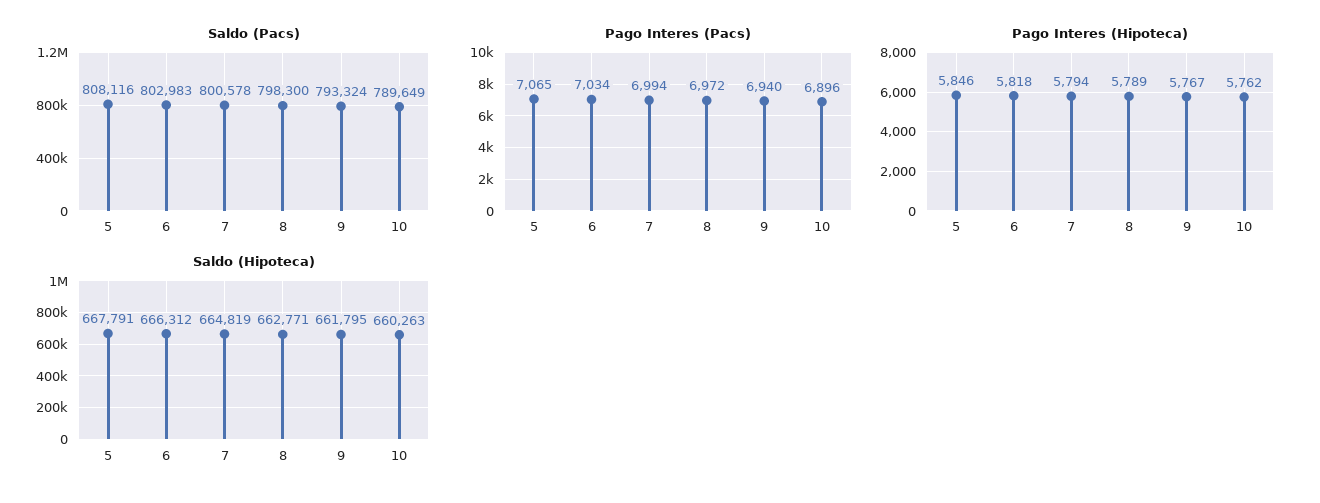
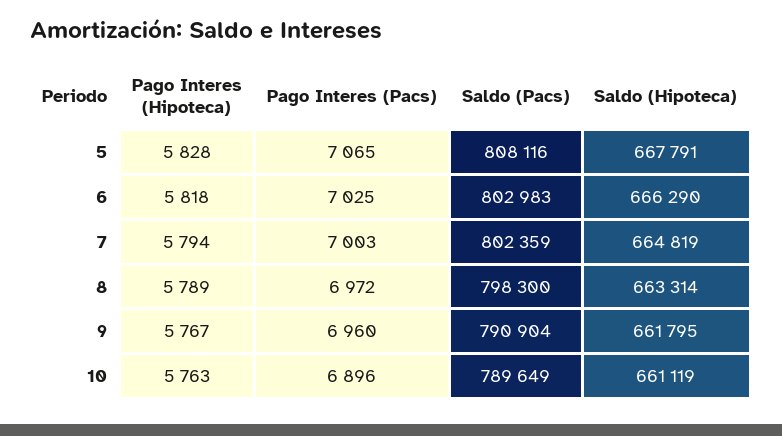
  {
    "Saldo (Pacs)": {
      "5": 808116,
      "6": 802983,
-     "7": 800578,
+     "7": 802359,
      "8": 798300,
-     "9": 793324,
+     "9": 790904,
      "10": 789649
    },
    "Pago Interes (Pacs)": {
      "5": 7065,
-     "6": 7034,
+     "6": 7025,
-     "7": 6994,
+     "7": 7003,
      "8": 6972,
-     "9": 6940,
+     "9": 6960,
      "10": 6896
    },
    "Pago Interes (Hipoteca)": {
-     "5": 5846,
+     "5": 5828,
      "6": 5818,
      "7": 5794,
      "8": 5789,
      "9": 5767,
-     "10": 5762
+     "10": 5763
    },
    "Saldo (Hipoteca)": {
      "5": 667791,
-     "6": 666312,
+     "6": 666290,
      "7": 664819,
-     "8": 662771,
+     "8": 663314,
      "9": 661795,
-     "10": 660263
+     "10": 661119
    }
  }

